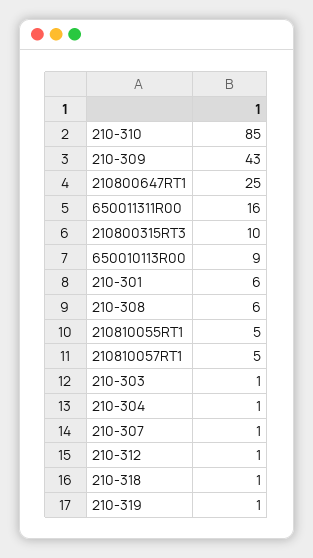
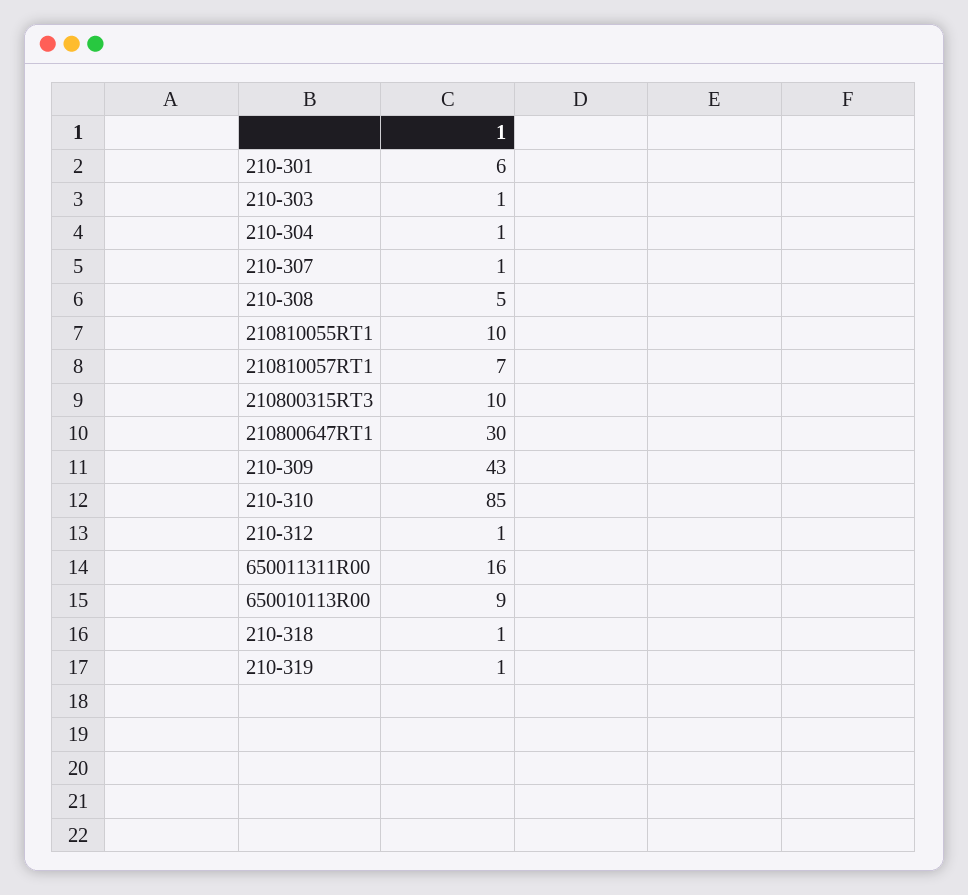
  {
    "210-310": 85,
    "210-309": 43,
-   "210800647RT1": 25,
+   "210800647RT1": 30,
    "650011311R00": 16,
    "210800315RT3": 10,
    "650010113R00": 9,
    "210-301": 6,
-   "210-308": 6,
+   "210-308": 5,
-   "210810055RT1": 5,
+   "210810055RT1": 10,
-   "210810057RT1": 5,
+   "210810057RT1": 7,
    "210-303": 1,
    "210-304": 1,
    "210-307": 1,
    "210-312": 1,
    "210-318": 1,
    "210-319": 1
  }

